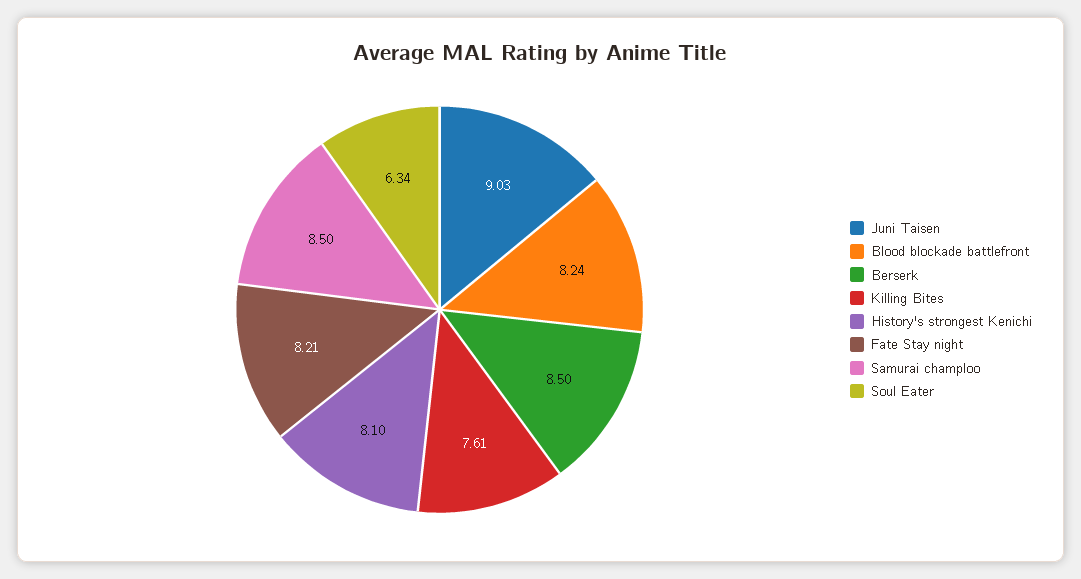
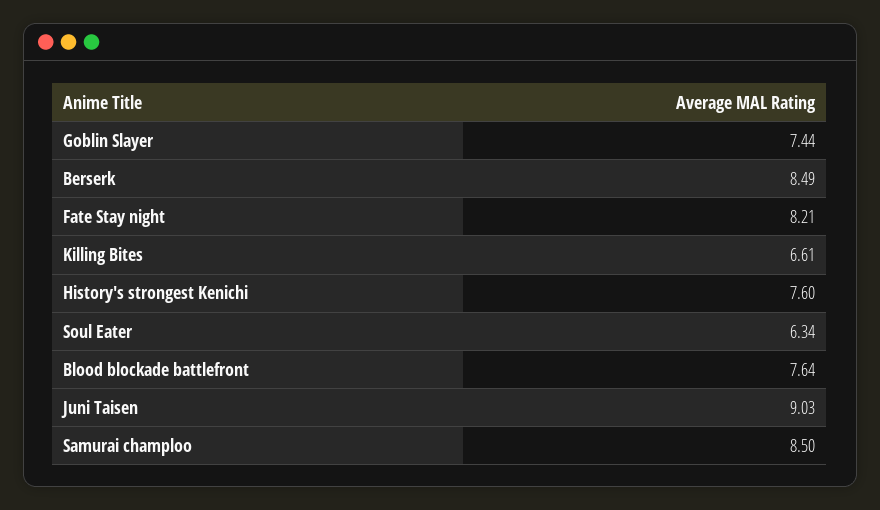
  {
    "Juni Taisen": 9.03,
-   "Blood blockade battlefront": 8.24,
+   "Blood blockade battlefront": 7.64,
-   "Berserk": 8.5,
+   "Berserk": 8.49,
-   "Killing Bites": 7.61,
+   "Killing Bites": 6.61,
-   "History's strongest Kenichi": 8.1,
+   "History's strongest Kenichi": 7.6,
    "Fate Stay night": 8.21,
    "Samurai champloo": 8.5,
-   "Soul Eater": 6.34
+   "Soul Eater": 6.34,
+   "Goblin Slayer": 7.44
  }

